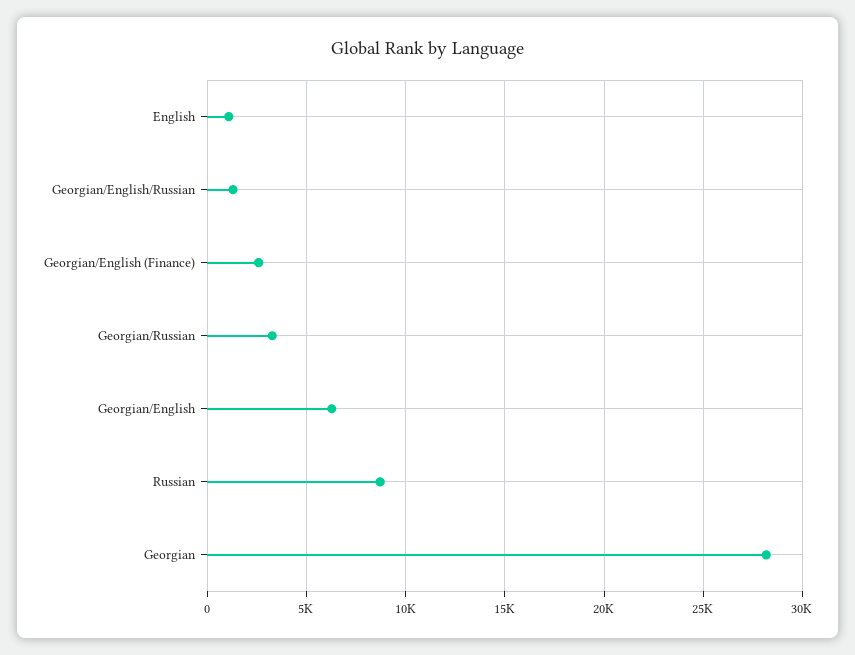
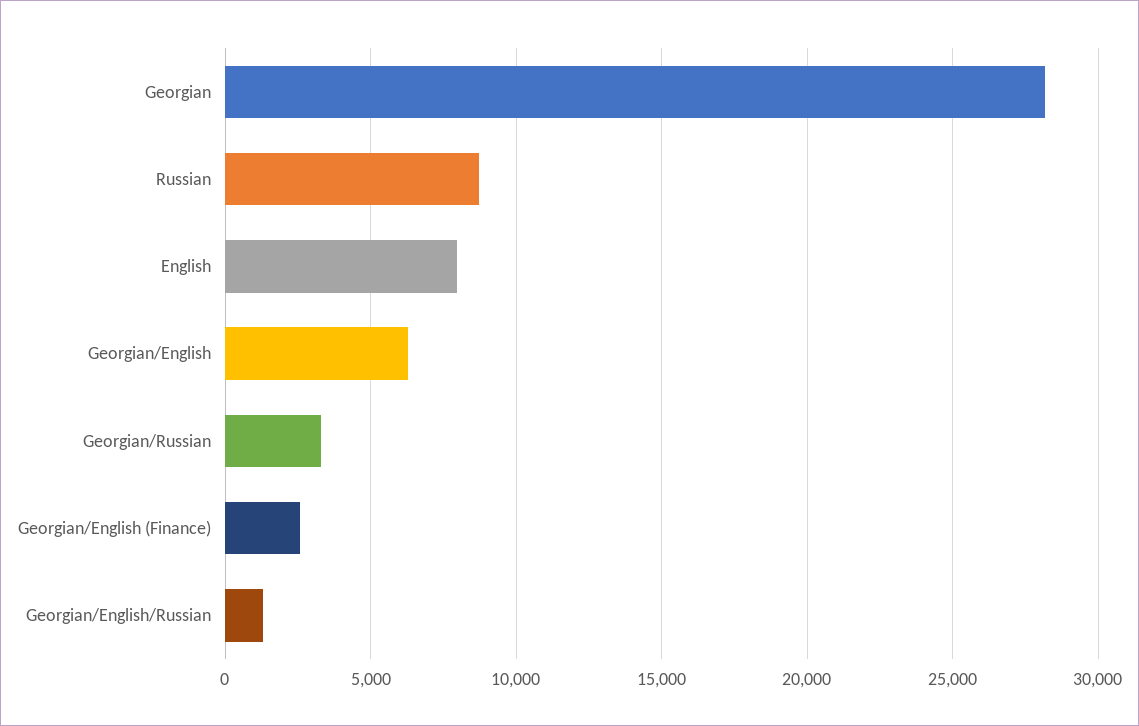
  {
-   "English": 1000,
+   "English": 8000,
    "Georgian/English/Russian": 1500,
    "Georgian/English (Finance)": 2500,
    "Georgian/Russian": 3500,
    "Georgian/English": 6500,
    "Russian": 8500,
    "Georgian": 28000
  }

